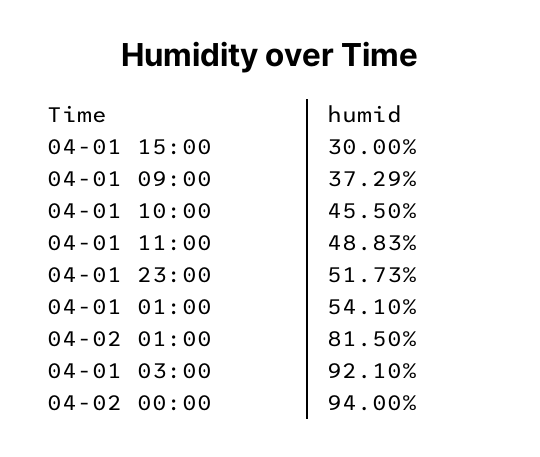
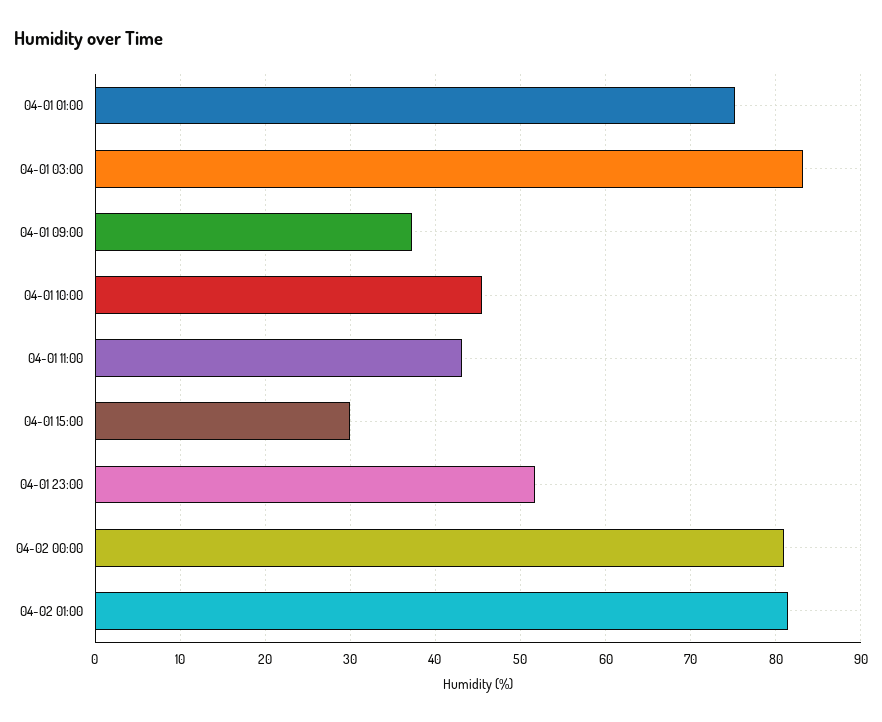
  {
    "04-01 15:00": 30,
    "04-01 09:00": 37.29,
    "04-01 10:00": 45.5,
-   "04-01 11:00": 48.83,
+   "04-01 11:00": 43,
    "04-01 23:00": 51.73,
-   "04-01 01:00": 54.1,
+   "04-01 01:00": 75,
    "04-02 01:00": 81.5,
-   "04-01 03:00": 92.1,
+   "04-01 03:00": 83,
-   "04-02 00:00": 94
+   "04-02 00:00": 81
  }

